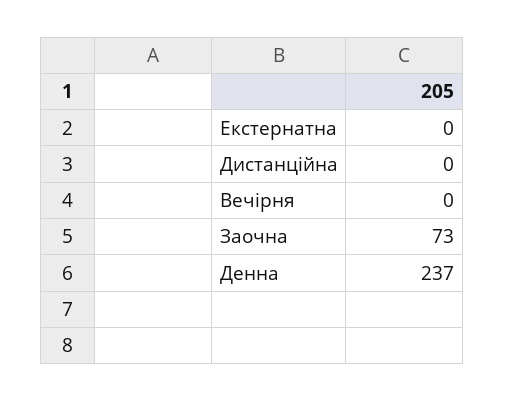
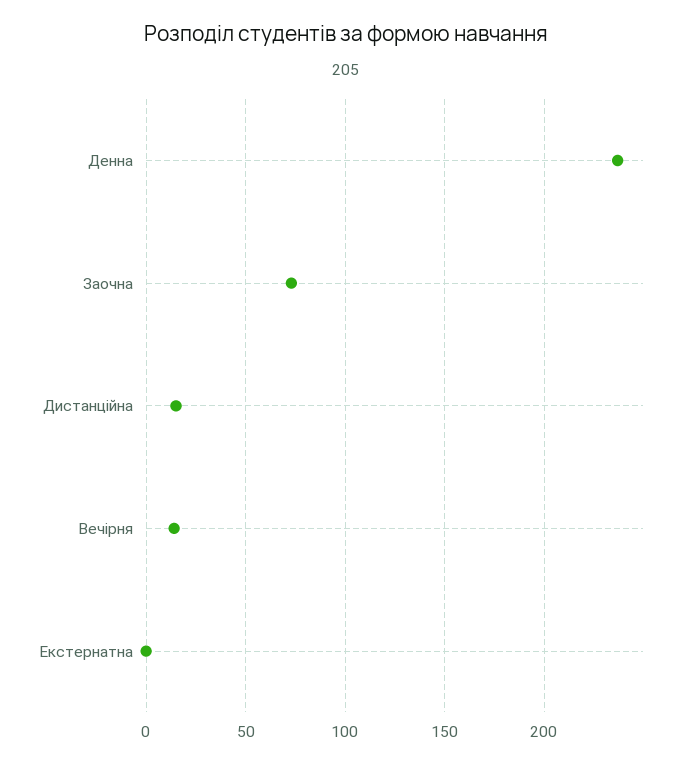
  {
    "Екстернатна": 0,
-   "Дистанційна": 0,
+   "Дистанційна": 15,
-   "Вечірня": 0,
+   "Вечірня": 15,
    "Заочна": 73,
    "Денна": 237
  }

